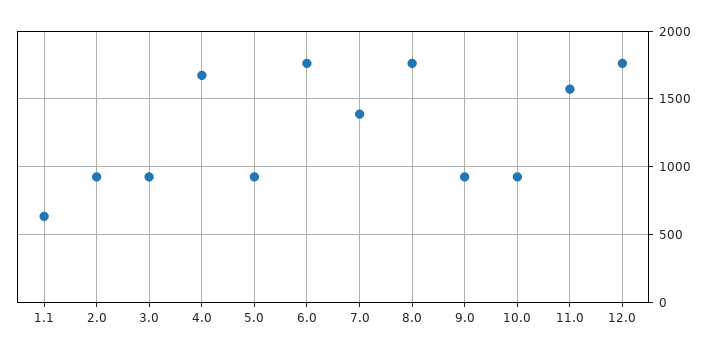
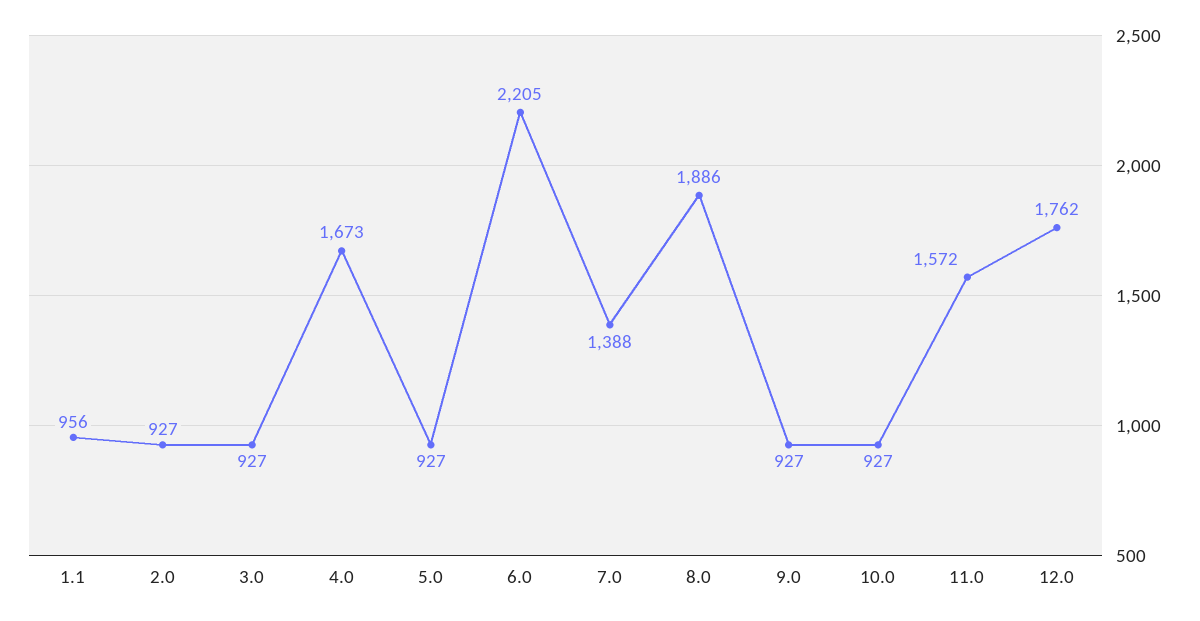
  {
-   "1.1": 650,
+   "1.1": 956,
    "2.0": 927,
    "3.0": 927,
    "4.0": 1673,
    "5.0": 927,
-   "6.0": 1750,
+   "6.0": 2205,
    "7.0": 1388,
-   "8.0": 1750,
+   "8.0": 1886,
    "9.0": 927,
    "10.0": 927,
    "11.0": 1572,
    "12.0": 1762
  }

